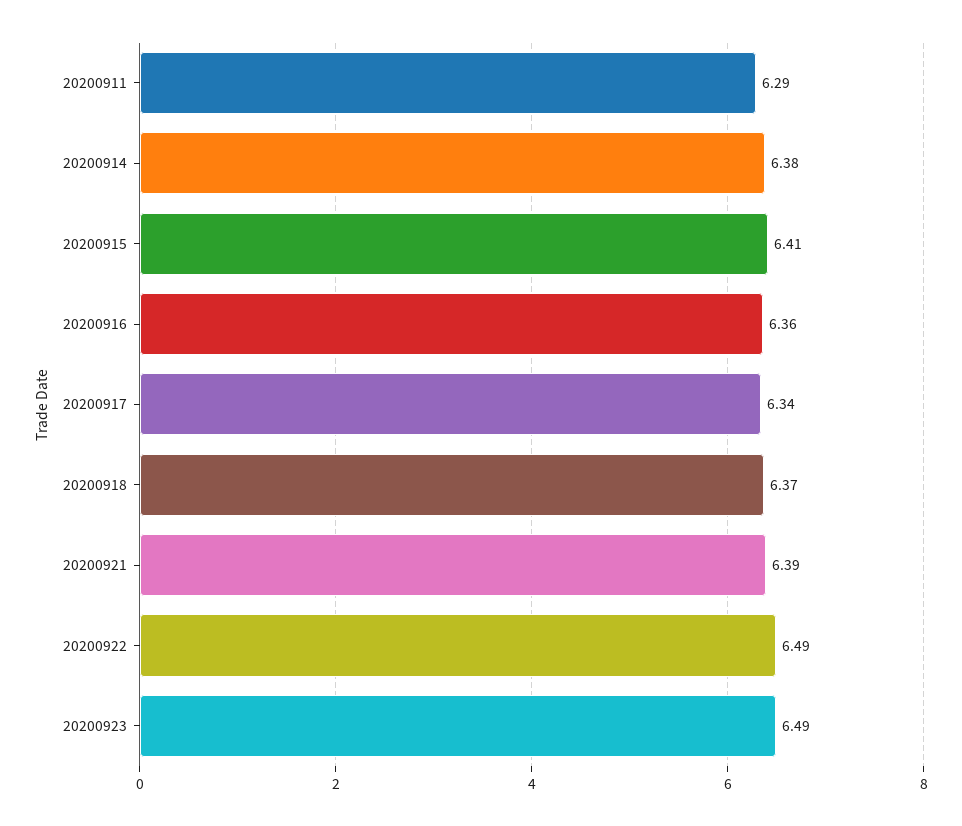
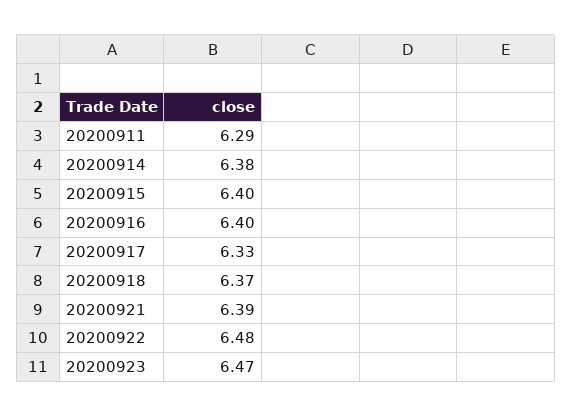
  {
    "20200911": 6.29,
    "20200914": 6.38,
-   "20200915": 6.41,
+   "20200915": 6.4,
-   "20200916": 6.36,
+   "20200916": 6.4,
-   "20200917": 6.34,
+   "20200917": 6.33,
    "20200918": 6.37,
    "20200921": 6.39,
-   "20200922": 6.49,
+   "20200922": 6.48,
-   "20200923": 6.49
+   "20200923": 6.47
  }

